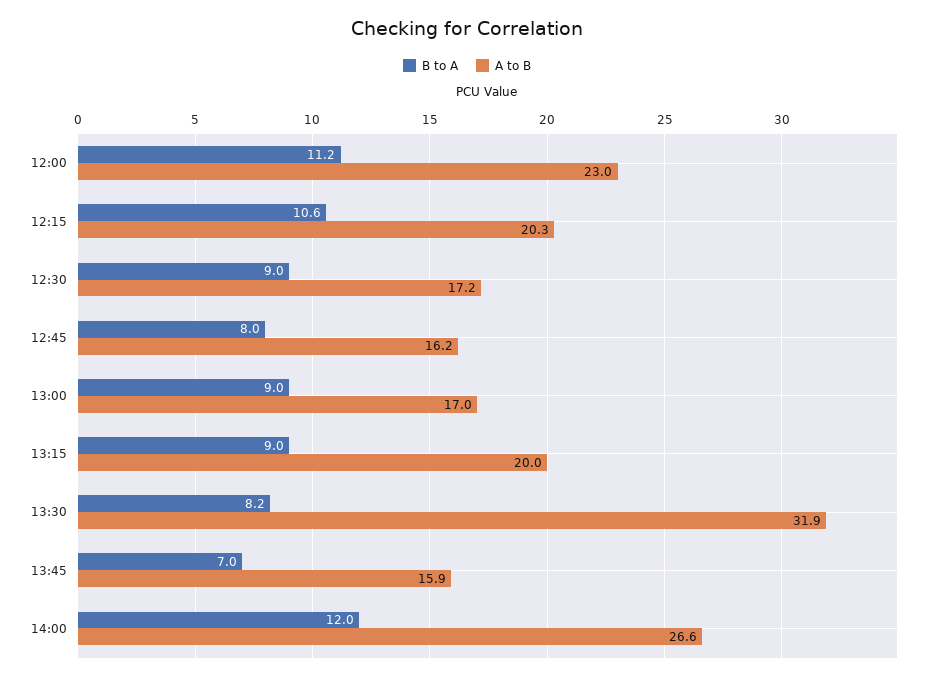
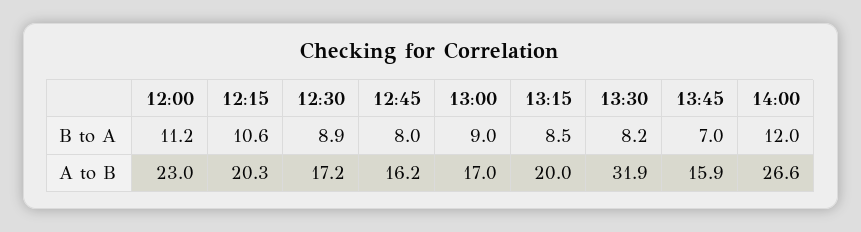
  {
    "B to A": {
      "12:00": 11.2,
      "12:15": 10.6,
-     "12:30": 9,
+     "12:30": 8.9,
      "12:45": 8,
      "13:00": 9,
-     "13:15": 9,
+     "13:15": 8.5,
      "13:30": 8.2,
      "13:45": 7,
      "14:00": 12
    },
    "A to B": {
      "12:00": 23,
      "12:15": 20.3,
      "12:30": 17.2,
      "12:45": 16.2,
      "13:00": 17,
      "13:15": 20,
      "13:30": 31.9,
      "13:45": 15.9,
      "14:00": 26.6
    }
  }

